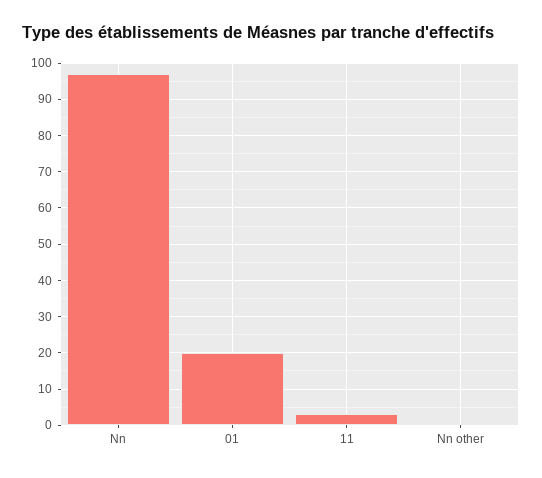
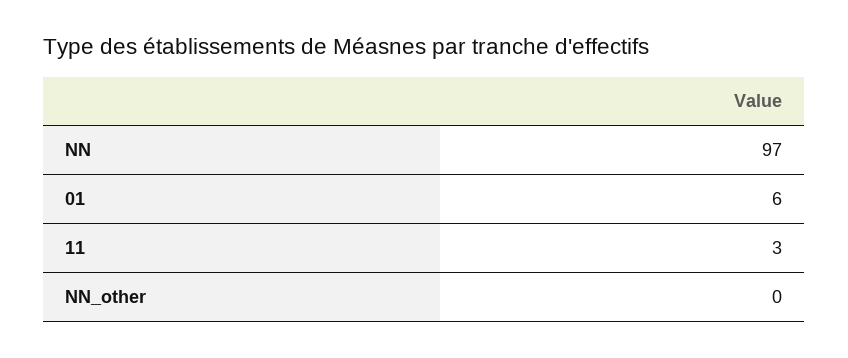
  {
    "Nn": 97,
-   "01": 20,
+   "01": 6,
    "11": 3,
    "Nn other": 0
  }

